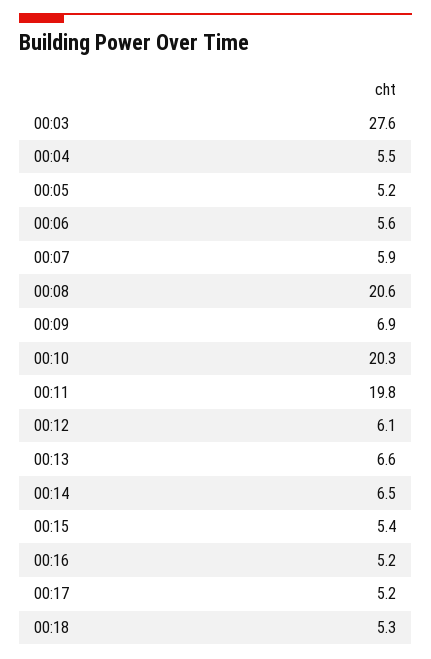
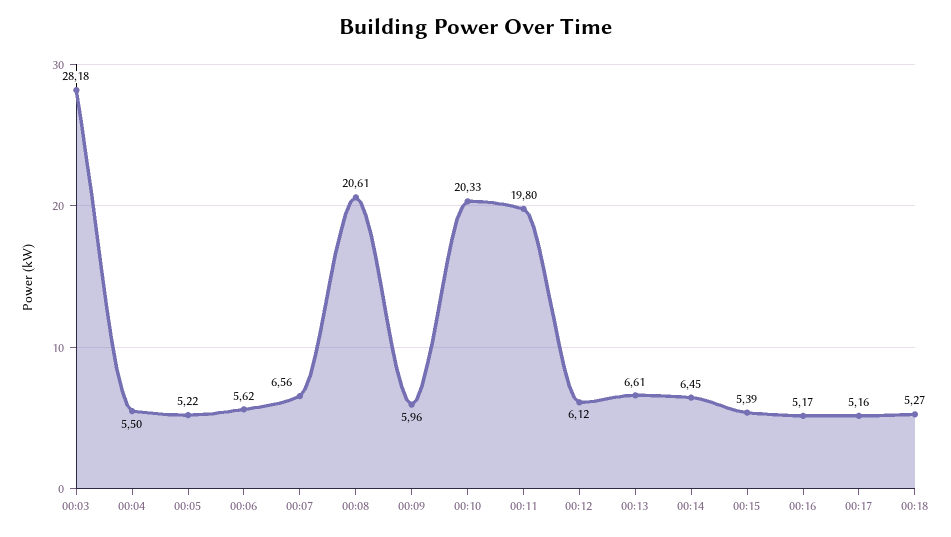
  {
-   "00:03": 27.6,
+   "00:03": 28.18,
    "00:04": 5.5,
    "00:05": 5.22,
    "00:06": 5.62,
-   "00:07": 5.9,
+   "00:07": 6.56,
    "00:08": 20.61,
-   "00:09": 6.9,
+   "00:09": 5.96,
    "00:10": 20.33,
    "00:11": 19.8,
    "00:12": 6.12,
    "00:13": 6.61,
    "00:14": 6.45,
    "00:15": 5.39,
    "00:16": 5.17,
    "00:17": 5.16,
    "00:18": 5.27
  }

